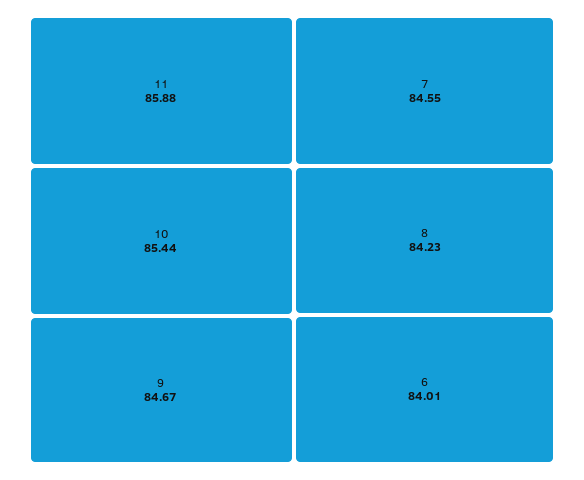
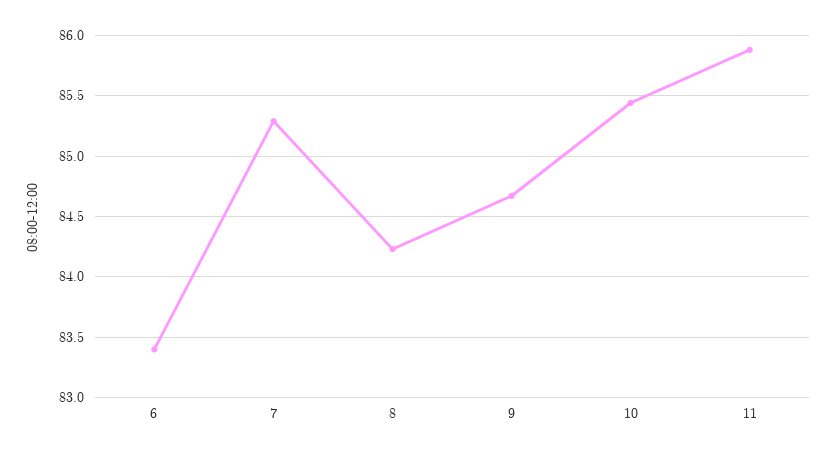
  {
    "11": 85.88,
    "10": 85.44,
    "9": 84.67,
-   "7": 84.55,
+   "7": 85.3,
    "8": 84.23,
-   "6": 84.01
+   "6": 83.4
  }

